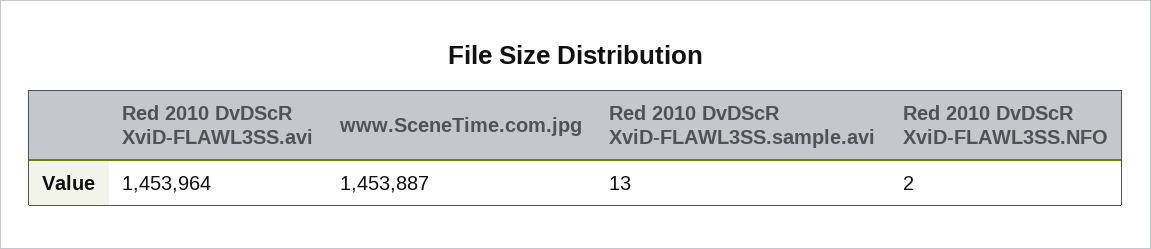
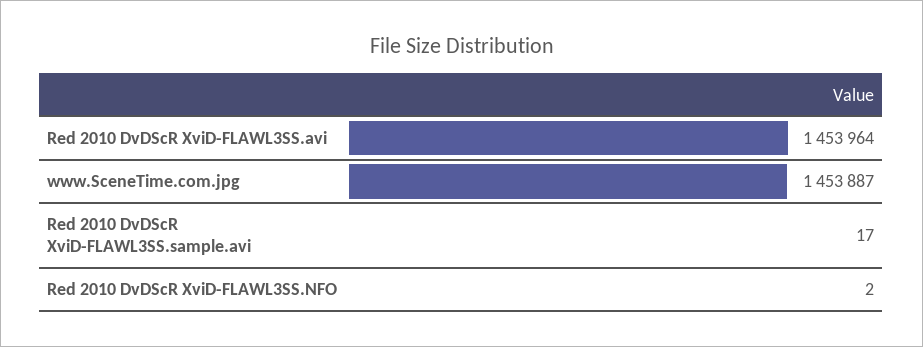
  {
    "Red 2010 DvDScR XviD-FLAWL3SS.avi": 1453964,
    "www.SceneTime.com.jpg": 1453887,
-   "Red 2010 DvDScR XviD-FLAWL3SS.sample.avi": 13,
+   "Red 2010 DvDScR XviD-FLAWL3SS.sample.avi": 17,
    "Red 2010 DvDScR XviD-FLAWL3SS.NFO": 2
  }

